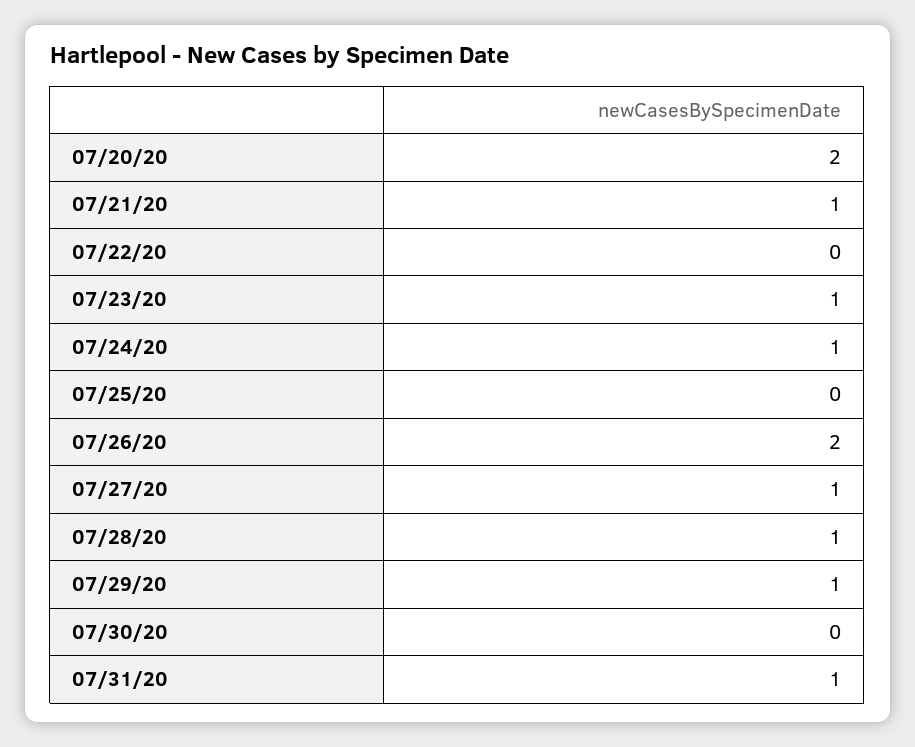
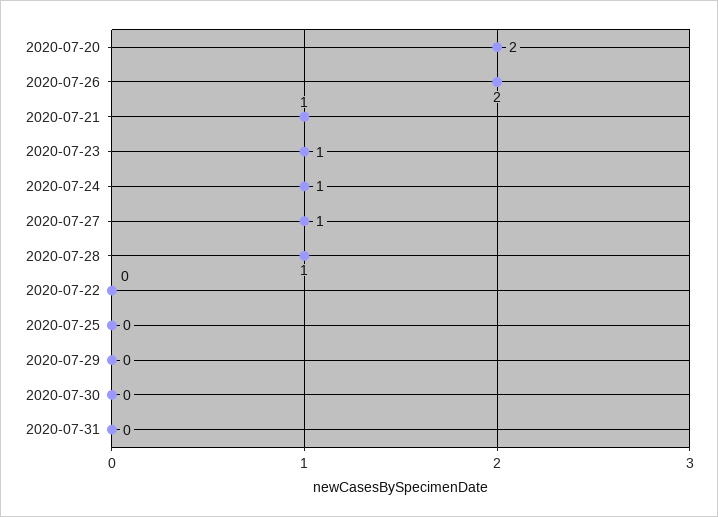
  {
    "07/20/20": 2,
    "07/21/20": 1,
    "07/22/20": 0,
    "07/23/20": 1,
    "07/24/20": 1,
    "07/25/20": 0,
    "07/26/20": 2,
    "07/27/20": 1,
    "07/28/20": 1,
-   "07/29/20": 1,
+   "07/29/20": 0,
    "07/30/20": 0,
-   "07/31/20": 1
+   "07/31/20": 0
  }

